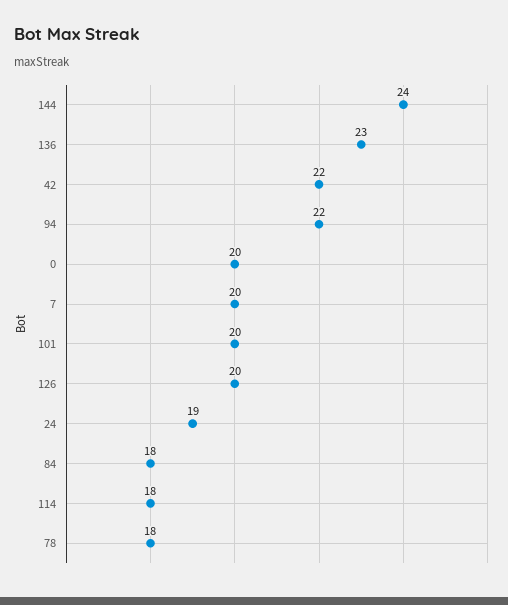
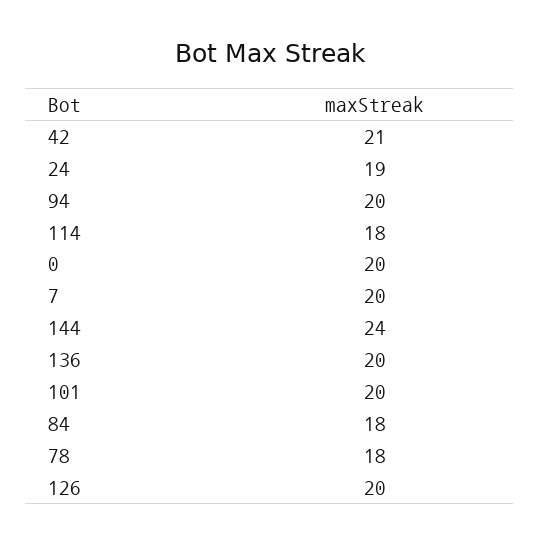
  {
    "144": 24,
-   "136": 23,
+   "136": 20,
-   "42": 22,
+   "42": 21,
-   "94": 22,
+   "94": 20,
    "0": 20,
    "7": 20,
    "101": 20,
    "126": 20,
    "24": 19,
    "84": 18,
    "114": 18,
    "78": 18
  }

